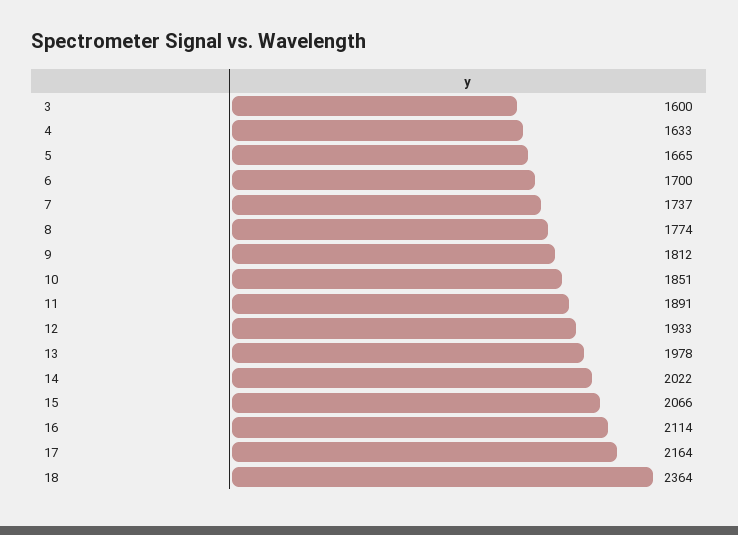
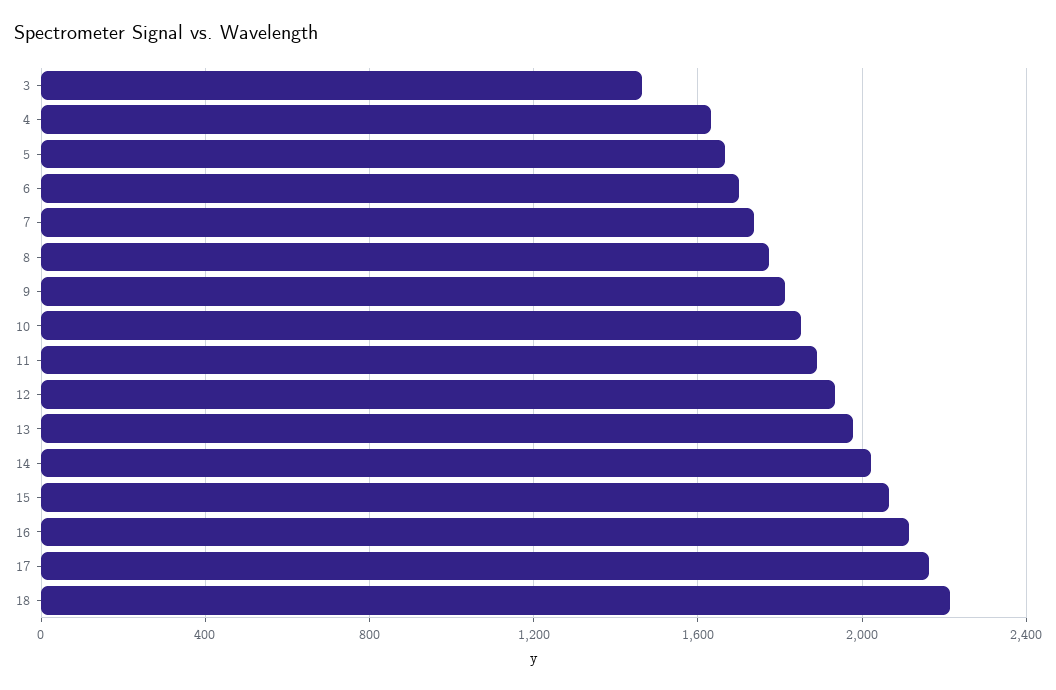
  {
-   "3": 1600,
+   "3": 1450,
    "4": 1633,
    "5": 1665,
    "6": 1700,
    "7": 1737,
    "8": 1774,
    "9": 1812,
    "10": 1851,
    "11": 1891,
    "12": 1933,
    "13": 1978,
    "14": 2022,
    "15": 2066,
    "16": 2114,
    "17": 2164,
-   "18": 2364
+   "18": 2200
  }

